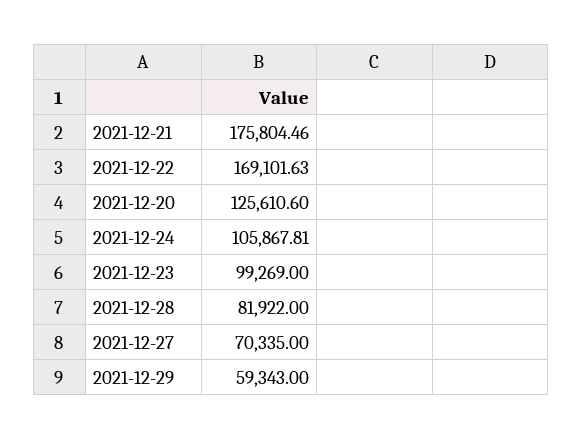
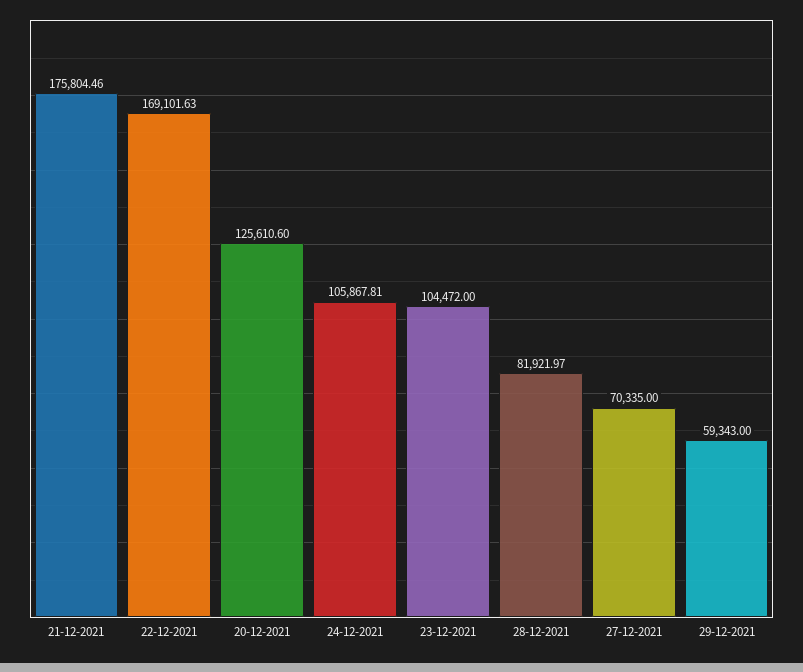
  {
    "2021-12-21": 175804.46,
    "2021-12-22": 169101.63,
    "2021-12-20": 125610.6,
    "2021-12-24": 105867.81,
-   "2021-12-23": 99269,
+   "2021-12-23": 104472,
-   "2021-12-28": 81922,
+   "2021-12-28": 81921.97,
    "2021-12-27": 70335,
    "2021-12-29": 59343
  }

